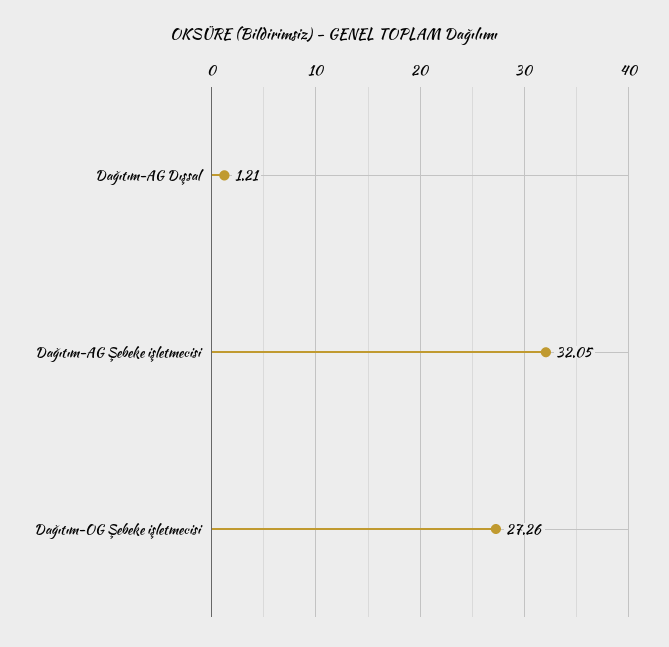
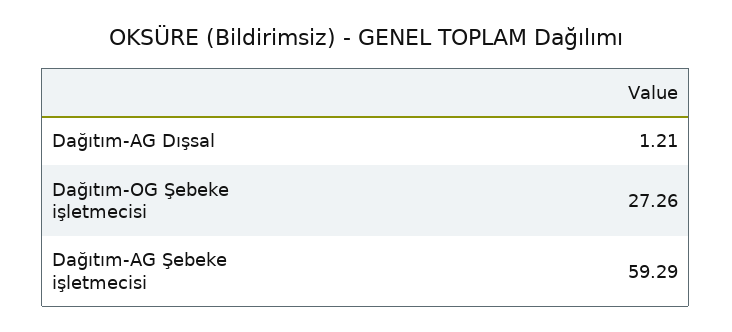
  {
    "Dağıtım-AG Dışsal": 1.21,
-   "Dağıtım-AG Şebeke işletmecisi": 32.05,
+   "Dağıtım-AG Şebeke işletmecisi": 59.29,
    "Dağıtım-OG Şebeke işletmecisi": 27.26
  }

